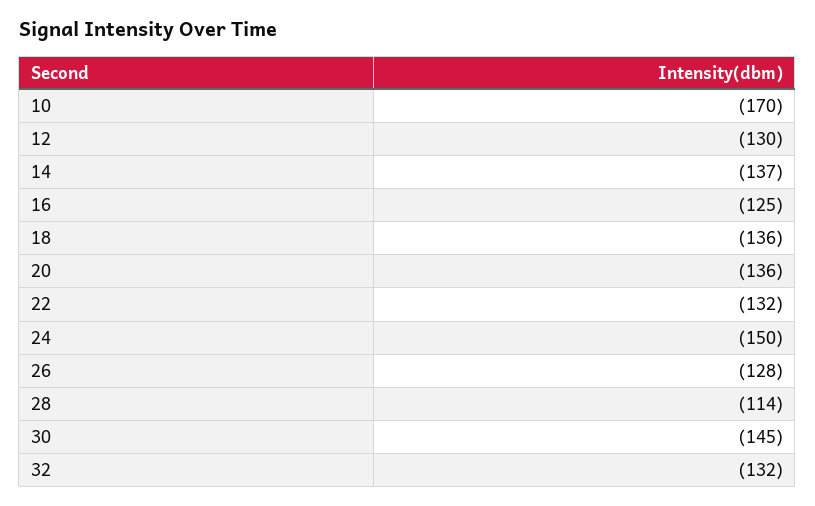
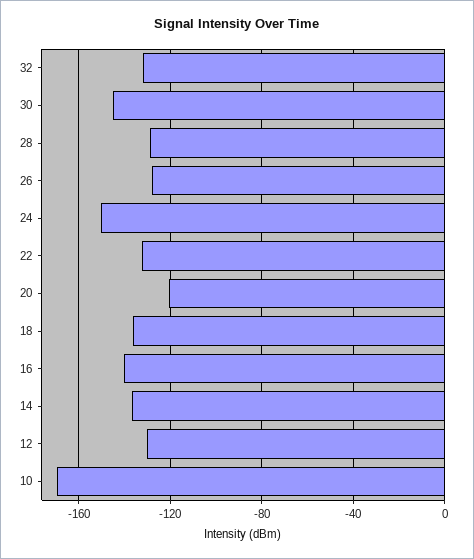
  {
    "10": -170,
    "12": -130,
    "14": -137,
-   "16": -125,
+   "16": -140,
    "18": -136,
-   "20": -136,
+   "20": -120,
    "22": -132,
    "24": -150,
    "26": -128,
-   "28": -114,
+   "28": -130,
    "30": -145,
    "32": -132
  }

